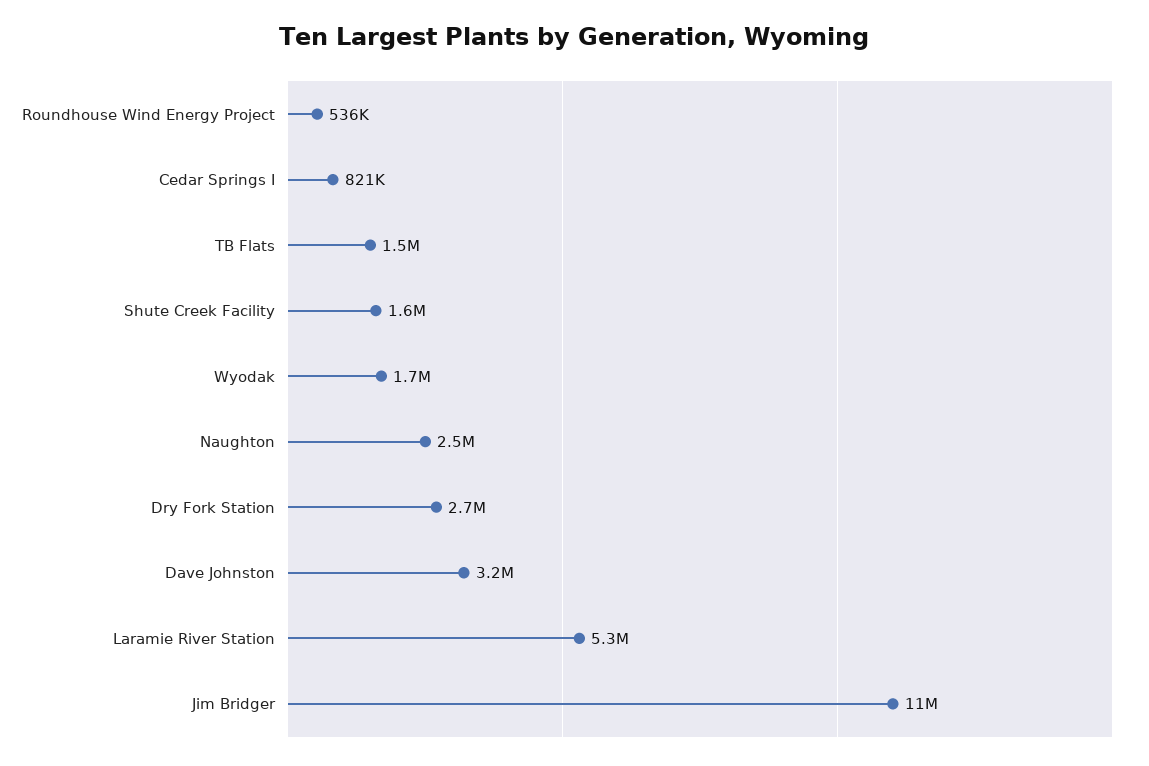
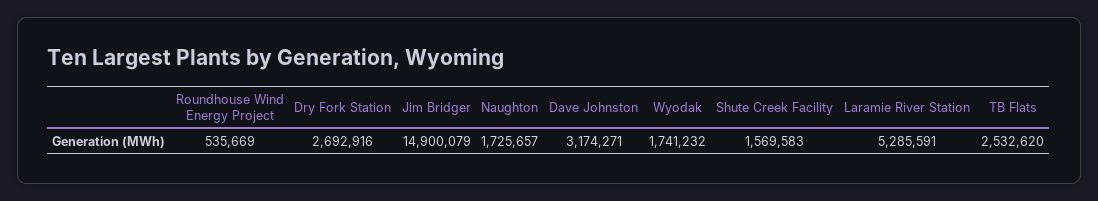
  {
    "Roundhouse Wind Energy Project": 535669,
-   "Cedar Springs I": 821000,
-   "TB Flats": 1500000,
+   "TB Flats": 2532620,
    "Shute Creek Facility": 1569583,
    "Wyodak": 1741232,
-   "Naughton": 2500000,
+   "Naughton": 1725657,
    "Dry Fork Station": 2692916,
    "Dave Johnston": 3174271,
    "Laramie River Station": 5285591,
-   "Jim Bridger": 11000000
+   "Jim Bridger": 14900079
  }

